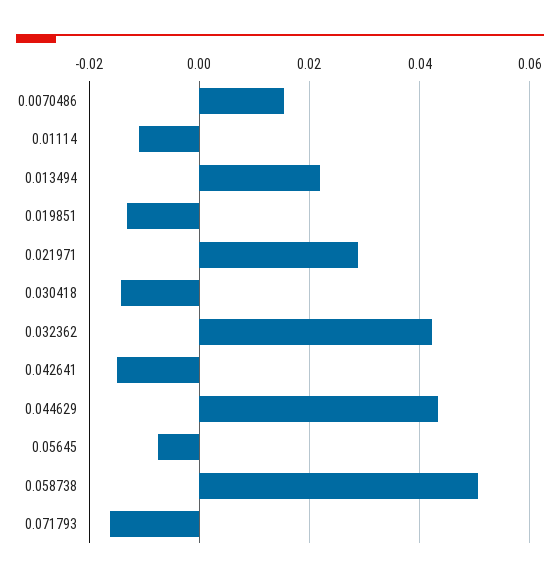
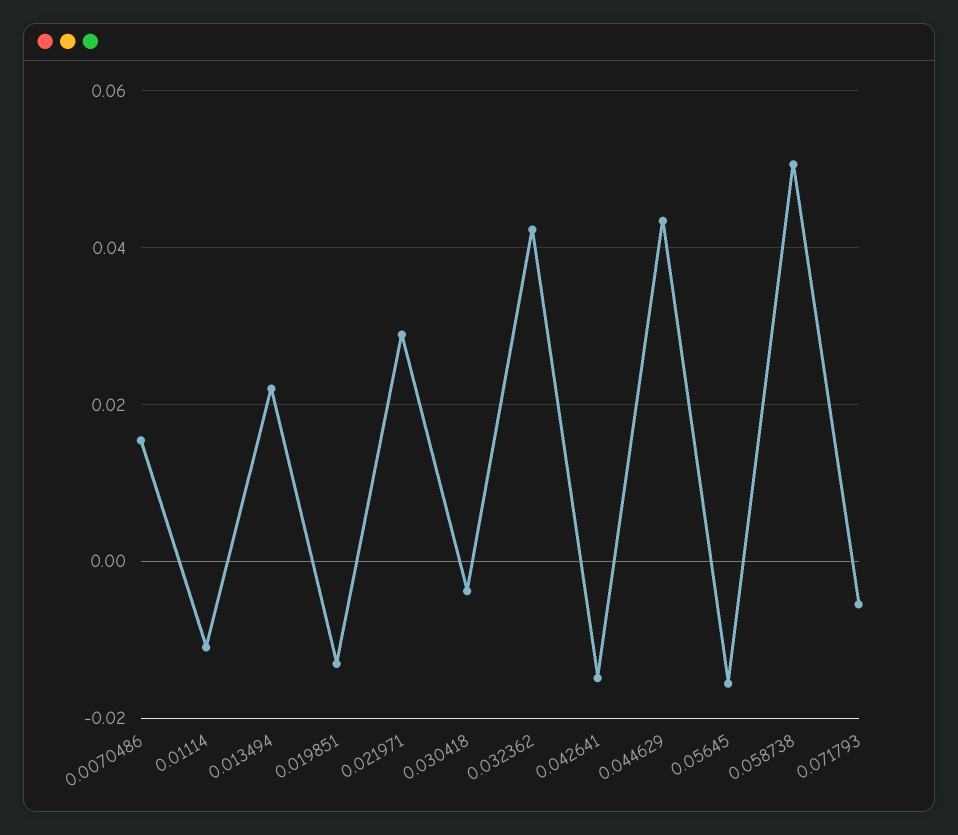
  {
    "0.0070486": 0.016,
    "0.01114": -0.012,
    "0.013494": 0.022,
    "0.019851": -0.014,
    "0.021971": 0.028,
-   "0.030418": -0.014,
+   "0.030418": -0.004,
    "0.032362": 0.042,
    "0.042641": -0.014,
    "0.044629": 0.044,
-   "0.05645": -0.008,
+   "0.05645": -0.016,
    "0.058738": 0.05,
-   "0.071793": -0.016
+   "0.071793": -0.006
  }

